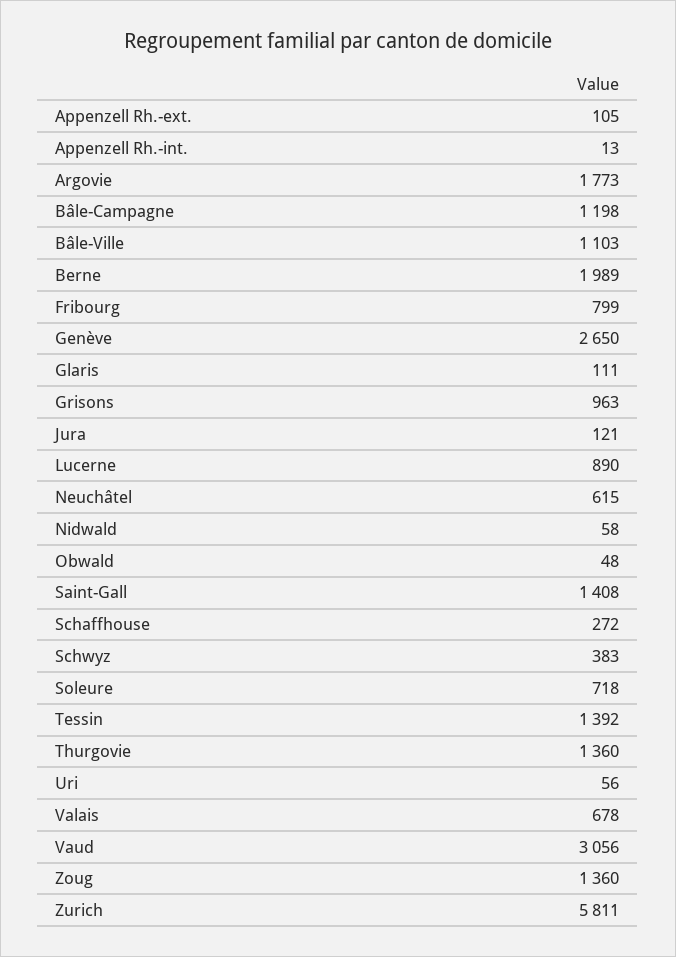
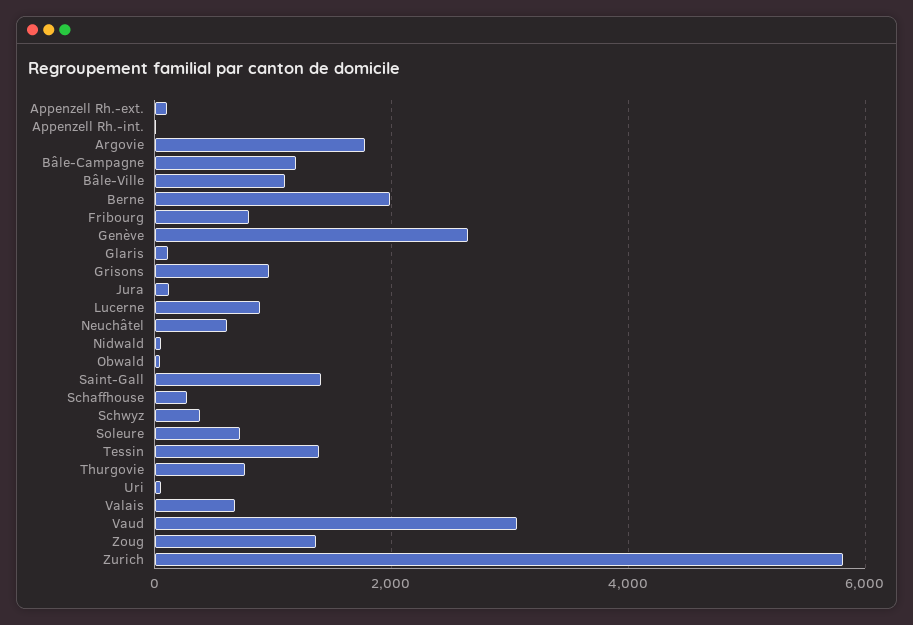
  {
    "Appenzell Rh.-ext.": 105,
    "Appenzell Rh.-int.": 13,
    "Argovie": 1773,
    "Bâle-Campagne": 1198,
    "Bâle-Ville": 1103,
    "Berne": 1989,
    "Fribourg": 799,
    "Genève": 2650,
    "Glaris": 111,
    "Grisons": 963,
    "Jura": 121,
    "Lucerne": 890,
    "Neuchâtel": 615,
    "Nidwald": 58,
    "Obwald": 48,
    "Saint-Gall": 1408,
    "Schaffhouse": 272,
    "Schwyz": 383,
    "Soleure": 718,
    "Tessin": 1392,
-   "Thurgovie": 1360,
+   "Thurgovie": 800,
    "Uri": 56,
    "Valais": 678,
    "Vaud": 3056,
    "Zoug": 1360,
    "Zurich": 5811
  }

